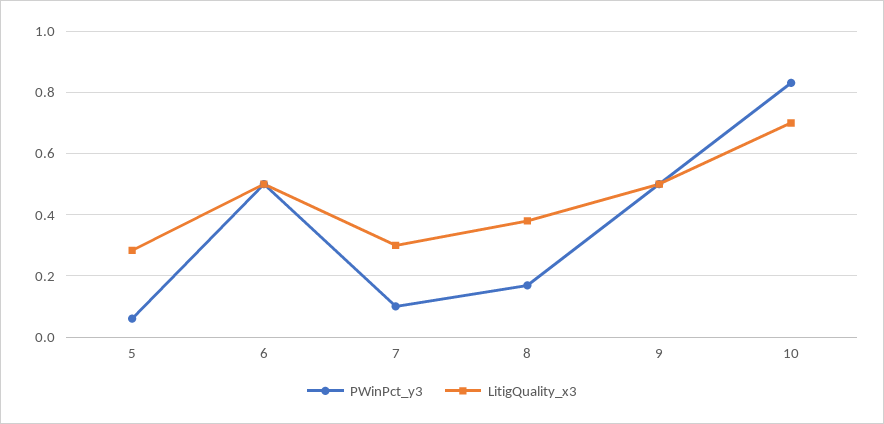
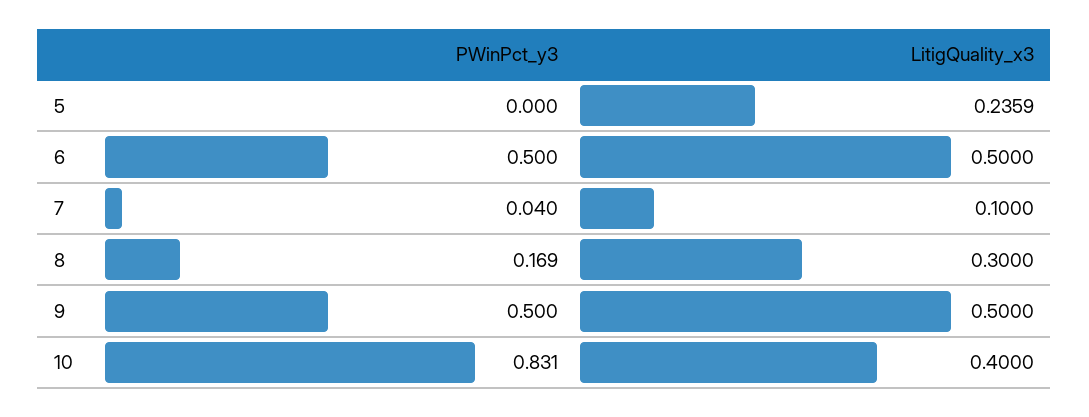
  {
    "PWinPct_y3": {
-     "5": 0.06,
+     "5": 0,
      "6": 0.5,
-     "7": 0.1,
+     "7": 0.04,
      "8": 0.169,
      "9": 0.5,
      "10": 0.831
    },
    "LitigQuality_x3": {
-     "5": 0.28,
+     "5": 0.2359,
      "6": 0.5,
-     "7": 0.3,
+     "7": 0.1,
-     "8": 0.38,
+     "8": 0.3,
      "9": 0.5,
-     "10": 0.7
+     "10": 0.4
    }
  }

